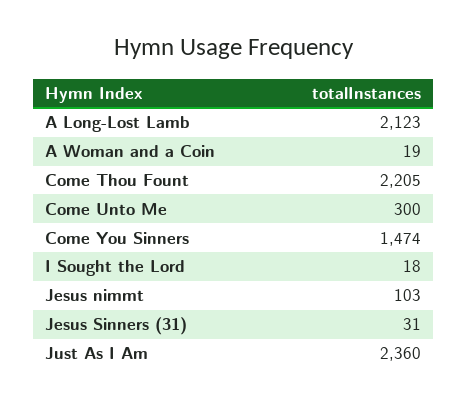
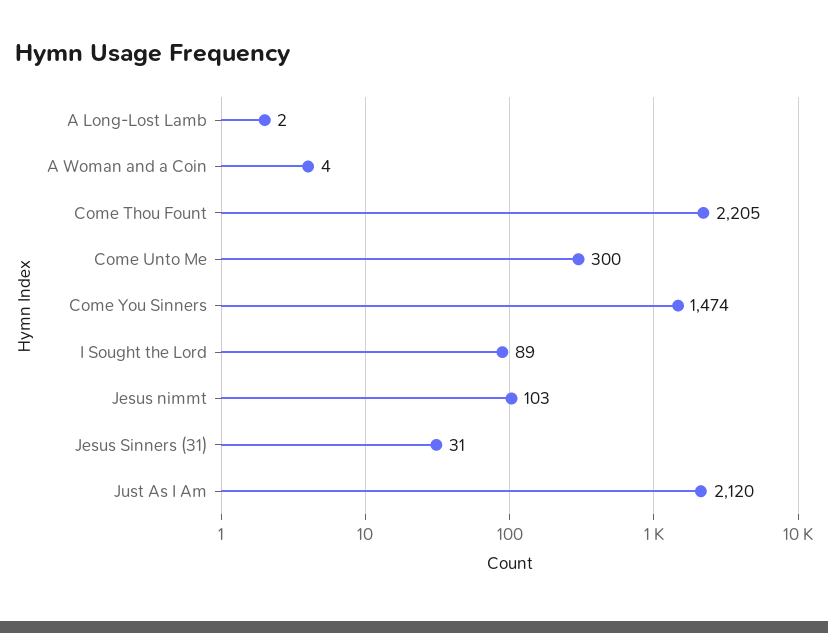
  {
-   "A Long-Lost Lamb": 2123,
+   "A Long-Lost Lamb": 2,
-   "A Woman and a Coin": 19,
+   "A Woman and a Coin": 4,
    "Come Thou Fount": 2205,
    "Come Unto Me": 300,
    "Come You Sinners": 1474,
-   "I Sought the Lord": 18,
+   "I Sought the Lord": 89,
    "Jesus nimmt": 103,
    "Jesus Sinners (31)": 31,
-   "Just As I Am": 2360
+   "Just As I Am": 2120
  }

